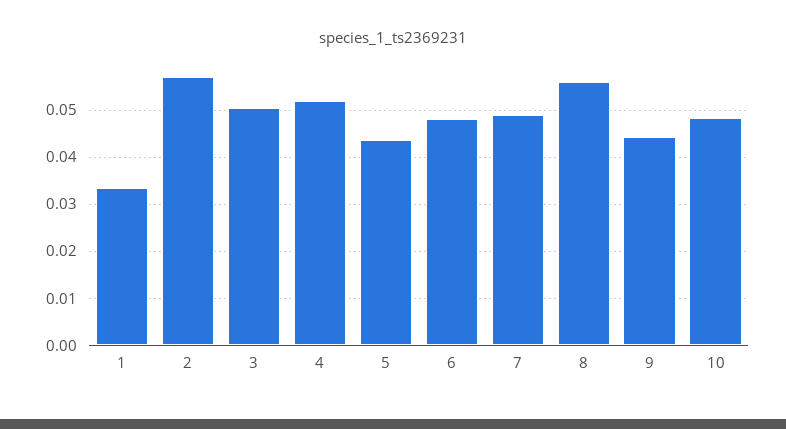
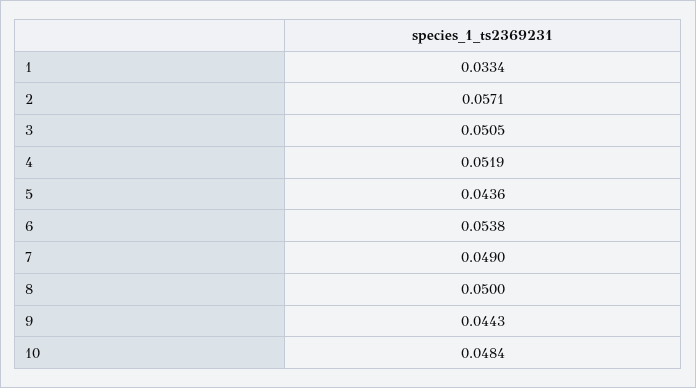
  {
    "1": 0.0334,
    "2": 0.0571,
    "3": 0.0505,
    "4": 0.0519,
    "5": 0.0436,
-   "6": 0.048,
+   "6": 0.0538,
    "7": 0.049,
-   "8": 0.056,
+   "8": 0.05,
    "9": 0.0443,
    "10": 0.0484
  }

